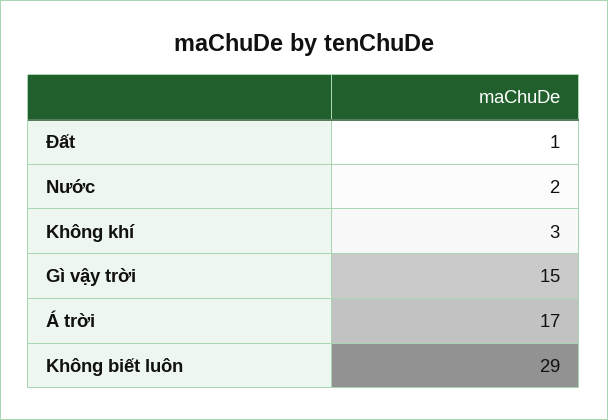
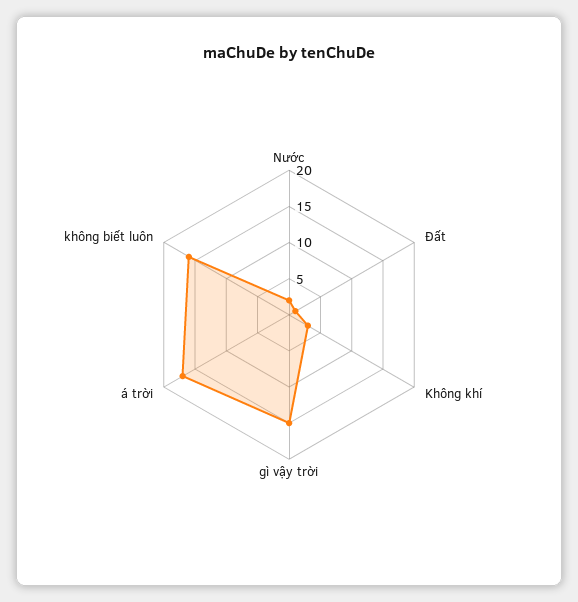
  {
    "Đất": 1,
    "Nước": 2,
    "Không khí": 3,
    "Gì vậy trời": 15,
    "Á trời": 17,
-   "Không biết luôn": 29
+   "Không biết luôn": 15
  }

